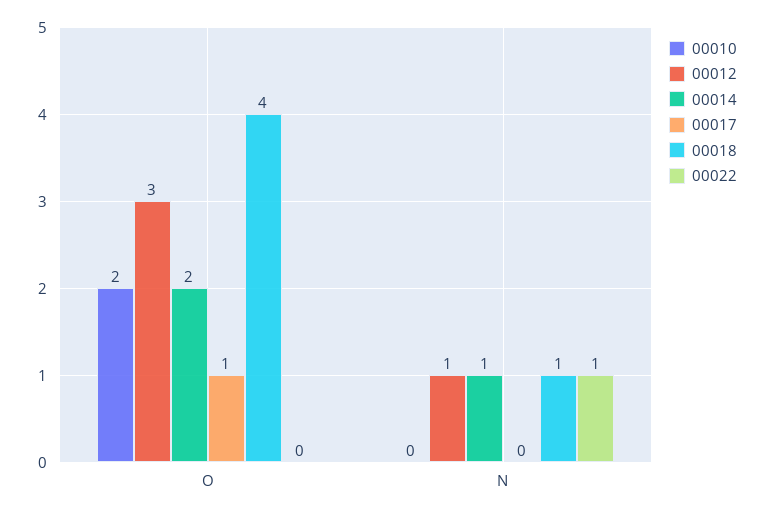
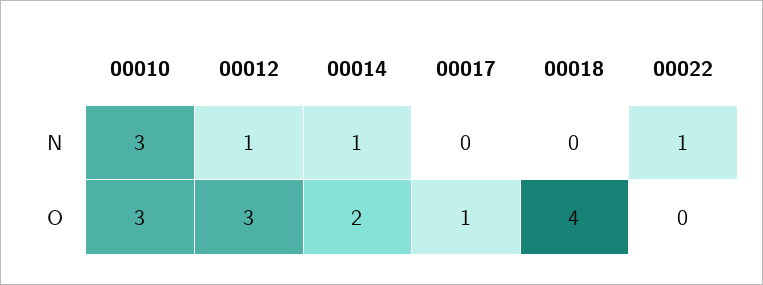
  {
    "00010": {
-     "O": 2,
+     "O": 3,
-     "N": 0
+     "N": 3
    },
    "00012": {
      "O": 3,
      "N": 1
    },
    "00014": {
      "O": 2,
      "N": 1
    },
    "00017": {
      "O": 1,
      "N": 0
    },
    "00018": {
      "O": 4,
-     "N": 1
+     "N": 0
    },
    "00022": {
      "O": 0,
      "N": 1
    }
  }

